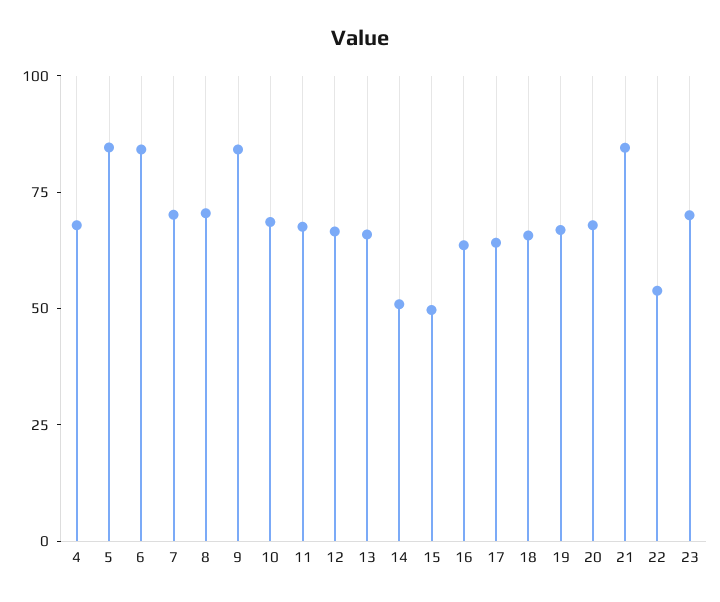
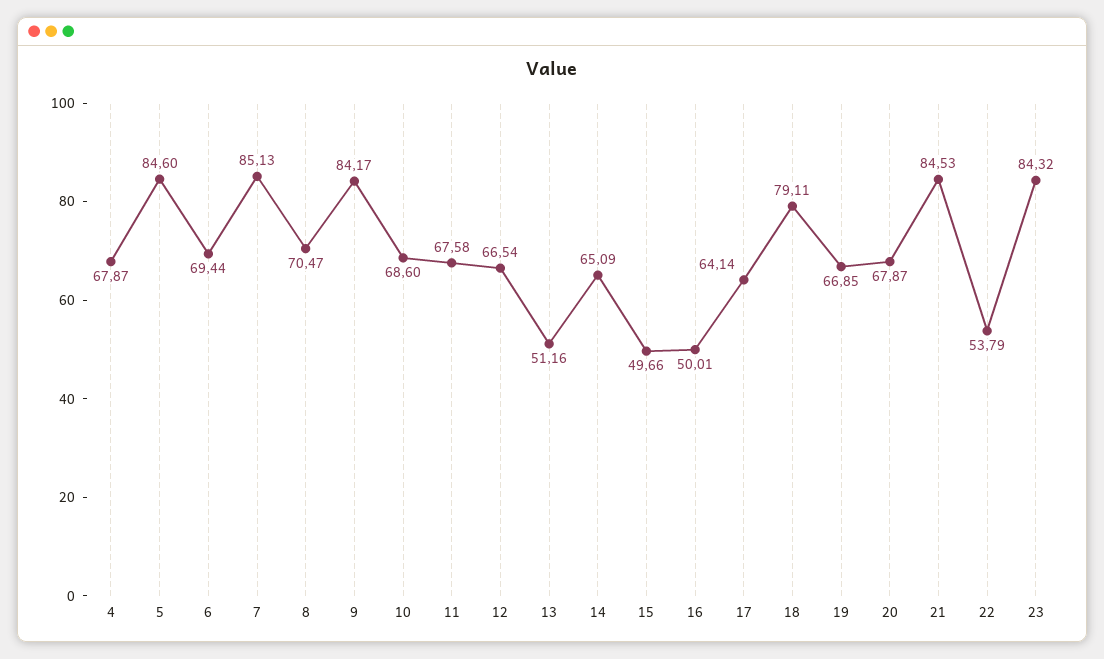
  {
    "4": 67.87,
    "5": 84.6,
-   "6": 85,
+   "6": 69.44,
-   "7": 70,
+   "7": 85.13,
    "8": 70.47,
    "9": 84.17,
    "10": 68.6,
    "11": 67.58,
    "12": 66.54,
-   "13": 65,
+   "13": 51.16,
-   "14": 50,
+   "14": 65.09,
    "15": 49.66,
-   "16": 65,
+   "16": 50.01,
    "17": 64.14,
-   "18": 65,
+   "18": 79.11,
    "19": 66.85,
    "20": 67.87,
    "21": 84.53,
    "22": 53.79,
-   "23": 70
+   "23": 84.32
  }

